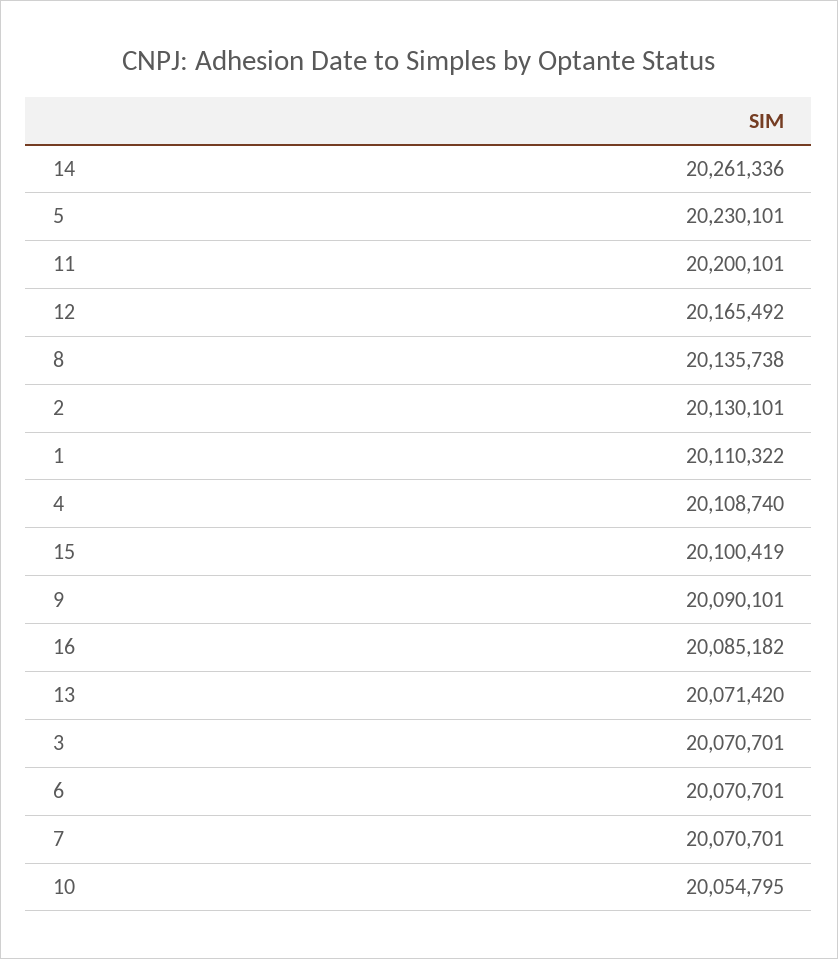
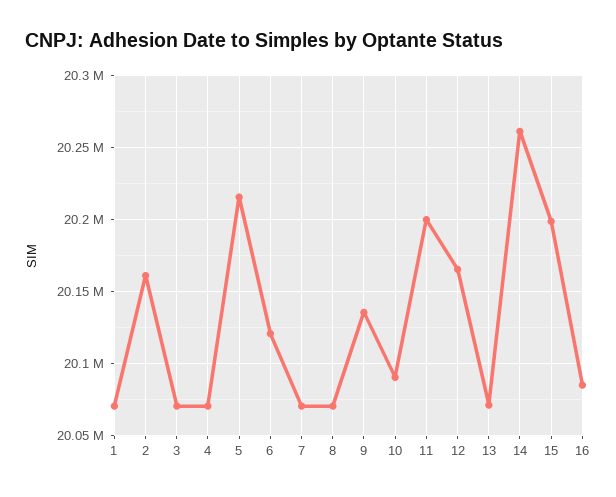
  {
    "14": 20261336,
-   "5": 20230101,
+   "5": 20215000,
    "11": 20200101,
    "12": 20165492,
-   "8": 20135738,
+   "8": 20070000,
-   "2": 20130101,
+   "2": 20160000,
-   "1": 20110322,
+   "1": 20070000,
-   "4": 20108740,
+   "4": 20070000,
-   "15": 20100419,
+   "15": 20200000,
-   "9": 20090101,
+   "9": 20135000,
    "16": 20085182,
    "13": 20071420,
    "3": 20070701,
-   "6": 20070701,
+   "6": 20120000,
    "7": 20070701,
-   "10": 20054795
+   "10": 20090000
  }

